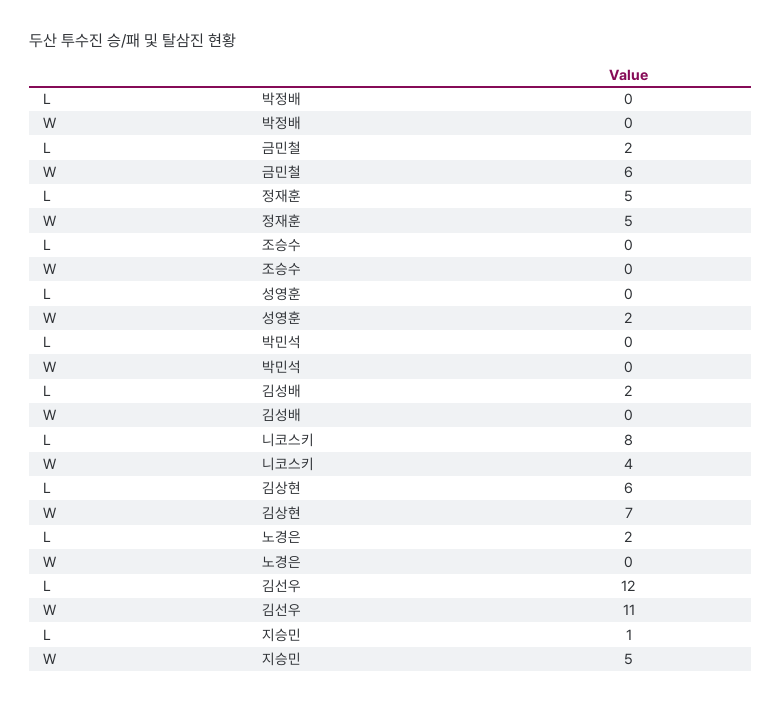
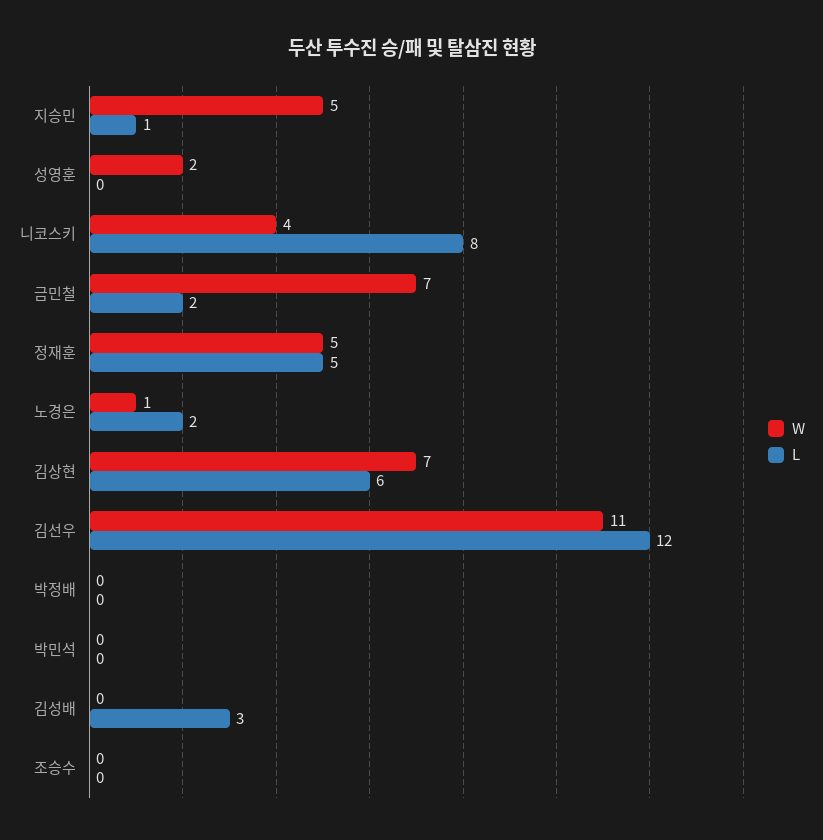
  {
    "L": {
      "박정배": 0,
      "금민철": 2,
      "정재훈": 5,
      "조승수": 0,
      "성영훈": 0,
      "박민석": 0,
-     "김성배": 2,
+     "김성배": 3,
      "니코스키": 8,
      "김상현": 6,
      "노경은": 2,
      "김선우": 12,
      "지승민": 1
    },
    "W": {
      "박정배": 0,
-     "금민철": 6,
+     "금민철": 7,
      "정재훈": 5,
      "조승수": 0,
      "성영훈": 2,
      "박민석": 0,
      "김성배": 0,
      "니코스키": 4,
      "김상현": 7,
-     "노경은": 0,
+     "노경은": 1,
      "김선우": 11,
      "지승민": 5
    }
  }

